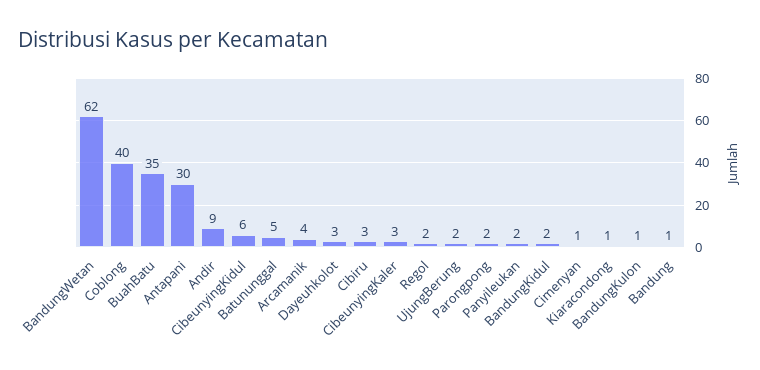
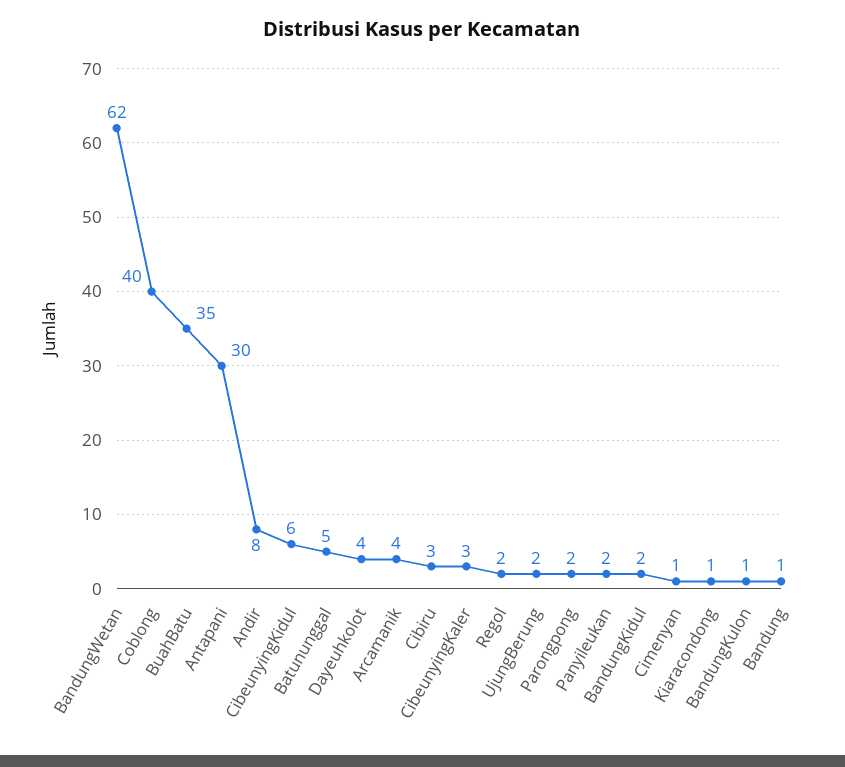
  {
    "BandungWetan": 62,
    "Coblong": 40,
    "BuahBatu": 35,
    "Antapani": 30,
-   "Andir": 9,
+   "Andir": 8,
    "CibeunyingKidul": 6,
    "Batununggal": 5,
    "Arcamanik": 4,
-   "Dayeuhkolot": 3,
+   "Dayeuhkolot": 4,
    "Cibiru": 3,
    "CibeunyingKaler": 3,
    "Regol": 2,
    "UjungBerung": 2,
    "Parongpong": 2,
    "Panyileukan": 2,
    "BandungKidul": 2,
    "Cimenyan": 1,
    "Kiaracondong": 1,
    "BandungKulon": 1,
    "Bandung": 1
  }

